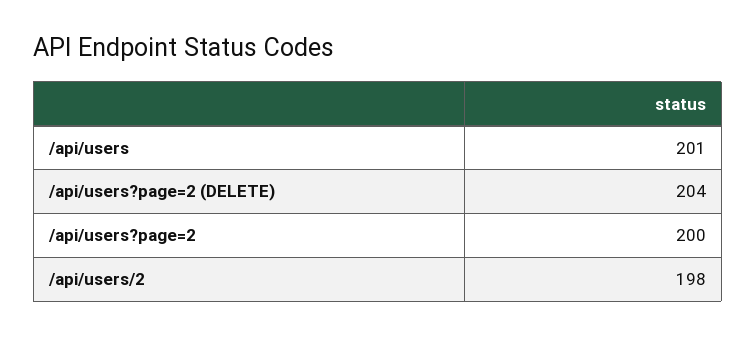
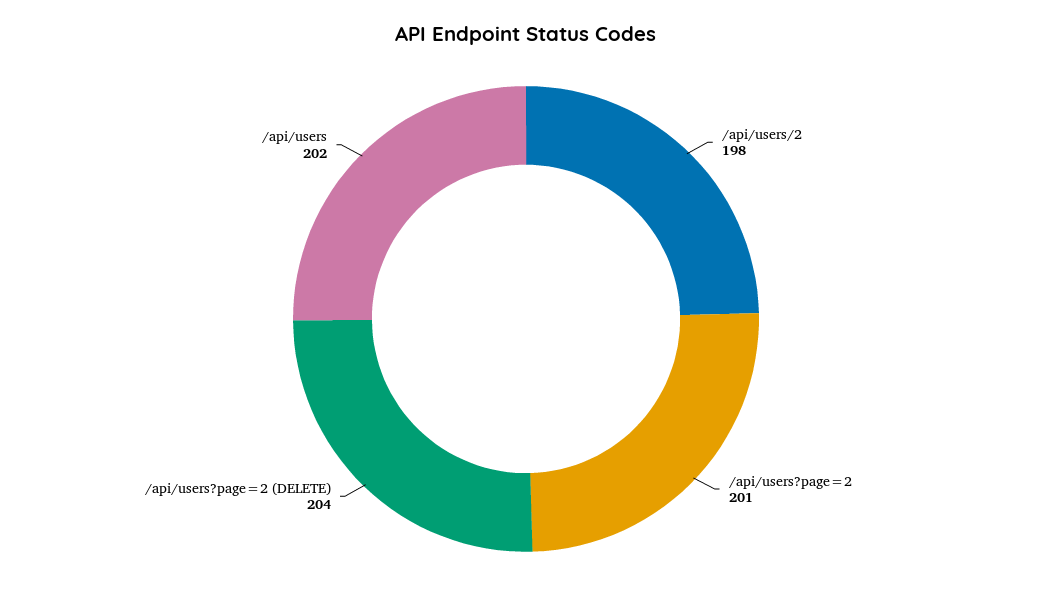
  {
-   "/api/users": 201,
+   "/api/users": 202,
    "/api/users?page=2 (DELETE)": 204,
-   "/api/users?page=2": 200,
+   "/api/users?page=2": 201,
    "/api/users/2": 198
  }

